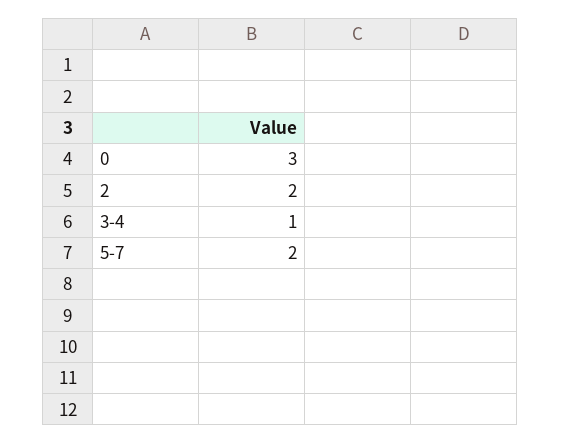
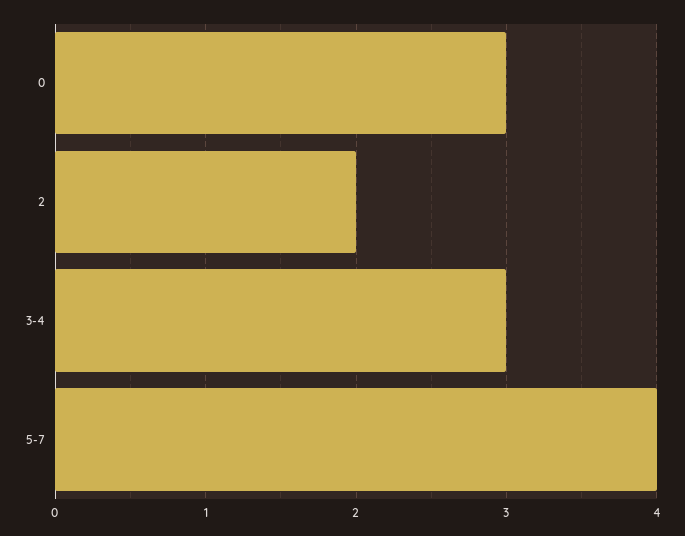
  {
    "0": 3,
    "2": 2,
-   "3-4": 1,
+   "3-4": 3,
-   "5-7": 2
+   "5-7": 4
  }

